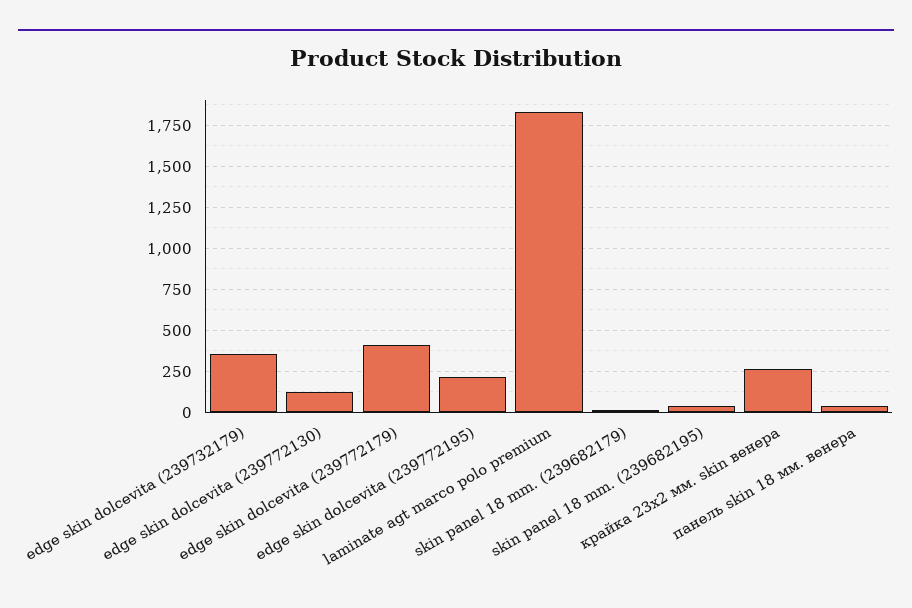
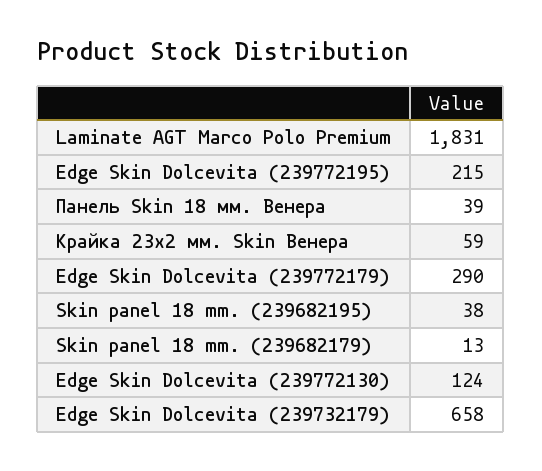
  {
-   "edge skin dolcevita (239732179)": 350,
+   "edge skin dolcevita (239732179)": 658,
    "edge skin dolcevita (239772130)": 124,
-   "edge skin dolcevita (239772179)": 400,
+   "edge skin dolcevita (239772179)": 290,
    "edge skin dolcevita (239772195)": 215,
    "laminate agt marco polo premium": 1831,
    "skin panel 18 mm. (239682179)": 13,
    "skin panel 18 mm. (239682195)": 38,
-   "крайка 23x2 мм. skin венера": 250,
+   "крайка 23x2 мм. skin венера": 59,
    "панель skin 18 мм. венера": 39
  }

